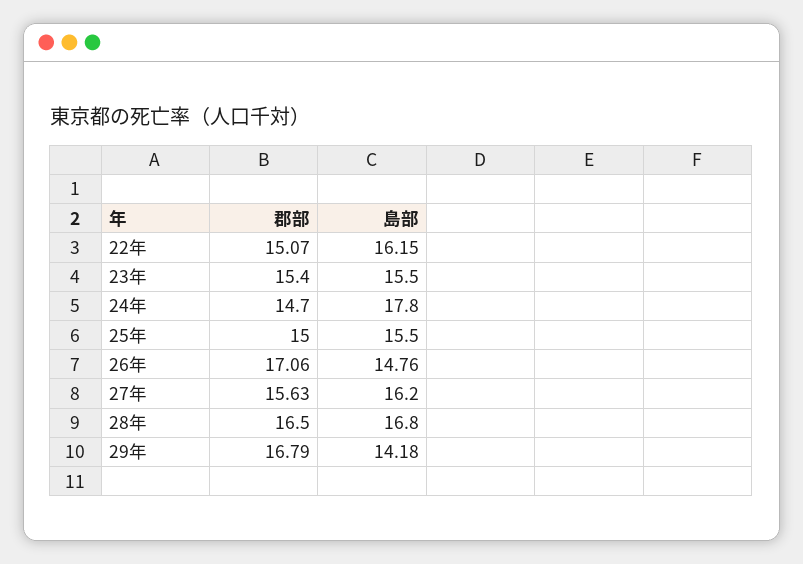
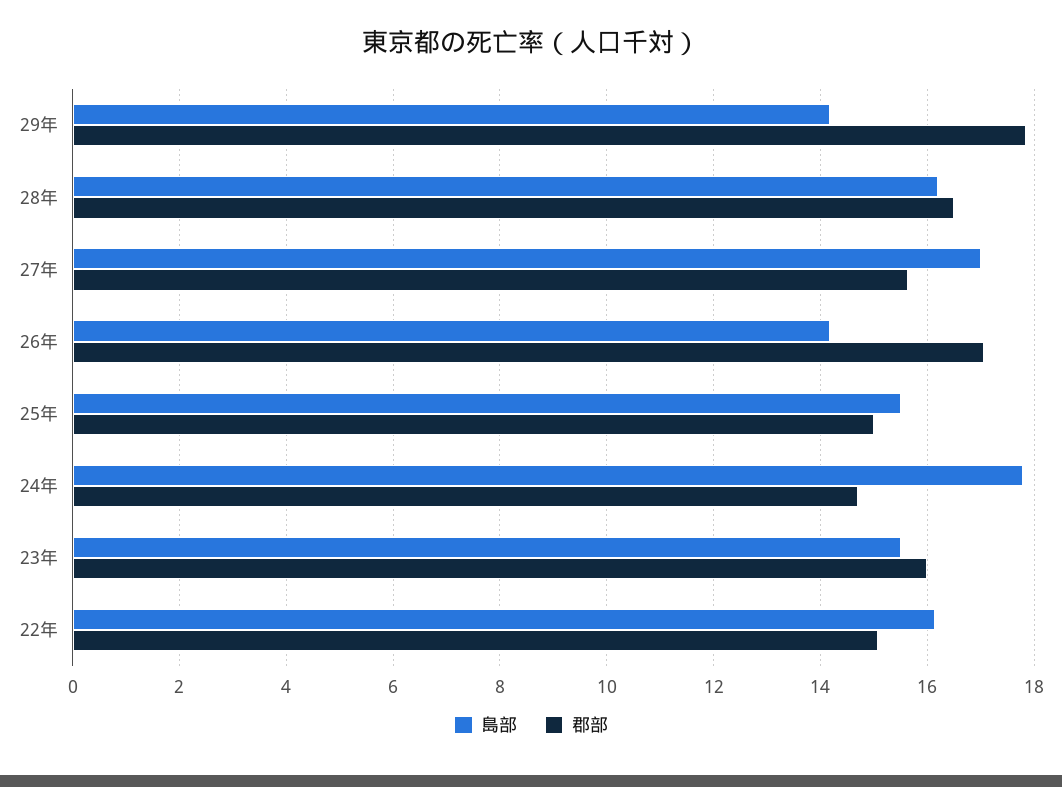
  {
    "郡部": {
      "22年": 15.07,
-     "23年": 15.4,
+     "23年": 16,
      "24年": 14.7,
      "25年": 15,
      "26年": 17.06,
      "27年": 15.63,
      "28年": 16.5,
-     "29年": 16.79
+     "29年": 17.8
    },
    "島部": {
      "22年": 16.15,
      "23年": 15.5,
      "24年": 17.8,
      "25年": 15.5,
-     "26年": 14.76,
+     "26年": 14.2,
-     "27年": 16.2,
+     "27年": 17,
-     "28年": 16.8,
+     "28年": 16.2,
      "29年": 14.18
    }
  }

